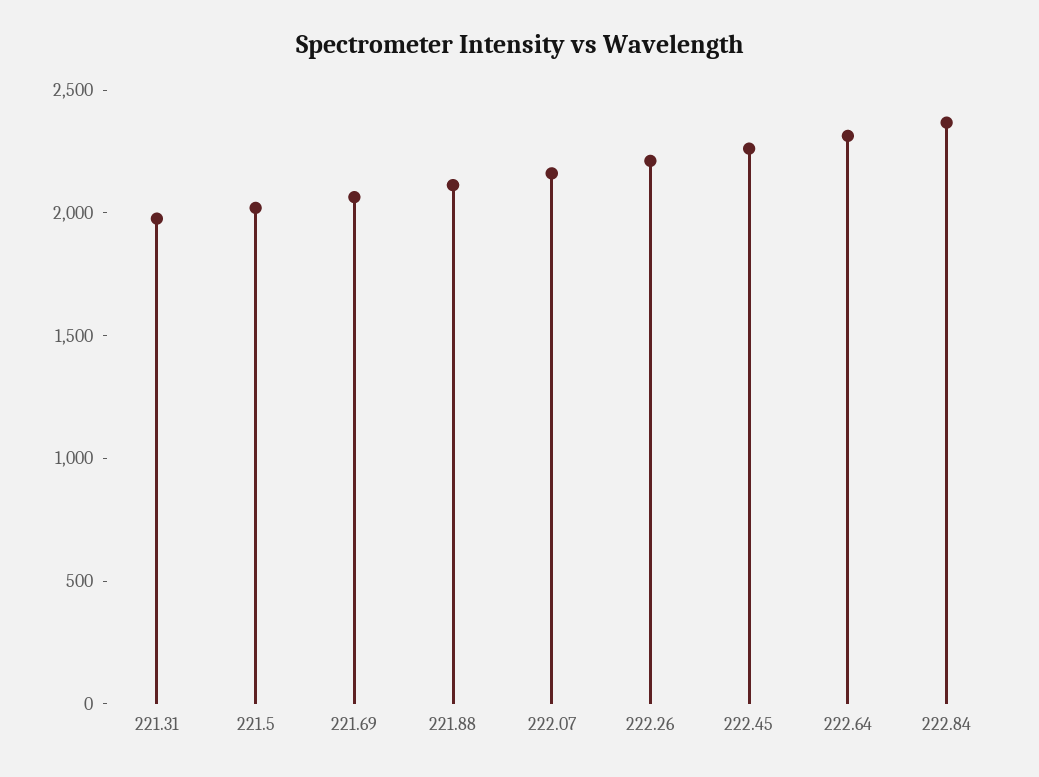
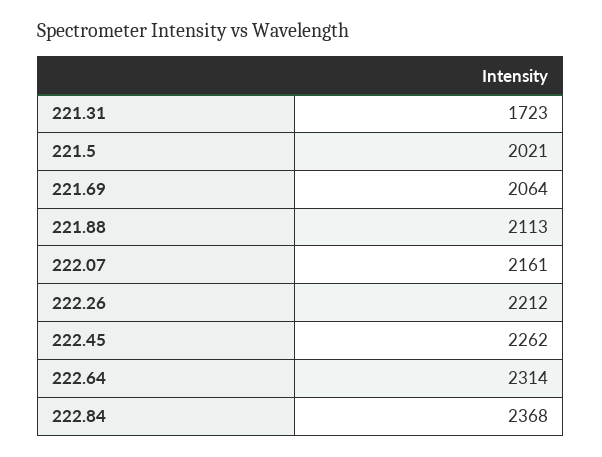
  {
-   "221.31": 2000,
+   "221.31": 1723,
    "221.5": 2021,
    "221.69": 2064,
    "221.88": 2113,
    "222.07": 2161,
    "222.26": 2212,
    "222.45": 2262,
    "222.64": 2314,
    "222.84": 2368
  }

